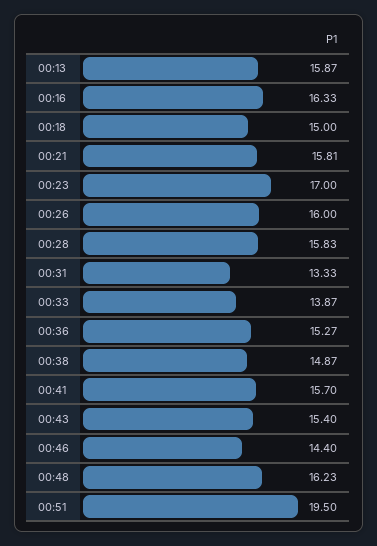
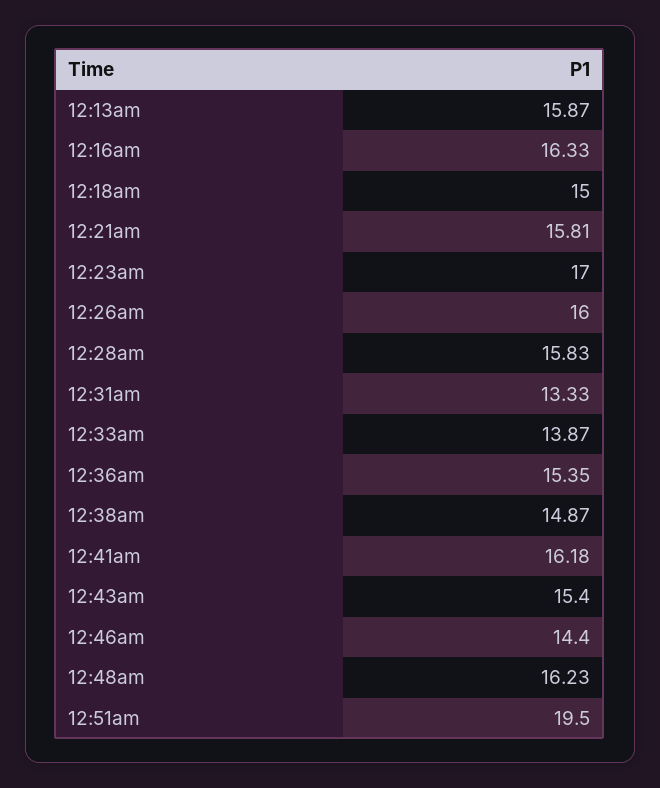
  {
    "00:13": 15.87,
    "00:16": 16.33,
    "00:18": 15,
    "00:21": 15.81,
    "00:23": 17,
    "00:26": 16,
    "00:28": 15.83,
    "00:31": 13.33,
    "00:33": 13.87,
-   "00:36": 15.27,
+   "00:36": 15.35,
    "00:38": 14.87,
-   "00:41": 15.7,
+   "00:41": 16.18,
    "00:43": 15.4,
    "00:46": 14.4,
    "00:48": 16.23,
    "00:51": 19.5
  }

